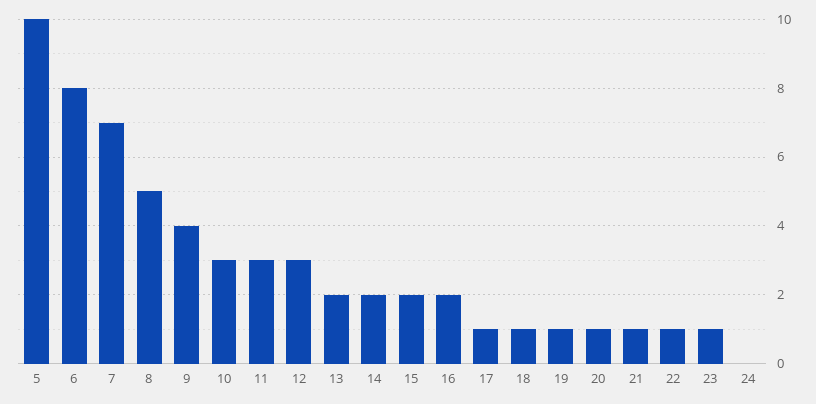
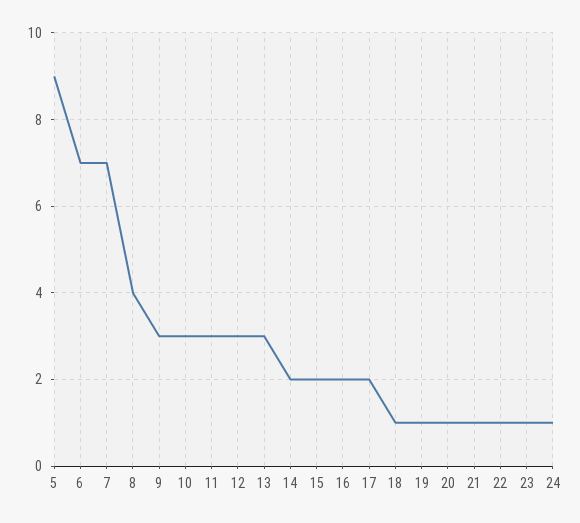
  {
-   "5": 10,
+   "5": 9,
-   "6": 8,
+   "6": 7,
    "7": 7,
-   "8": 5,
+   "8": 4,
-   "9": 4,
+   "9": 3,
    "10": 3,
    "11": 3,
    "12": 3,
-   "13": 2,
+   "13": 3,
    "14": 2,
    "15": 2,
    "16": 2,
-   "17": 1,
+   "17": 2,
    "18": 1,
    "19": 1,
    "20": 1,
    "21": 1,
    "22": 1,
    "23": 1,
-   "24": 0
+   "24": 1
  }

